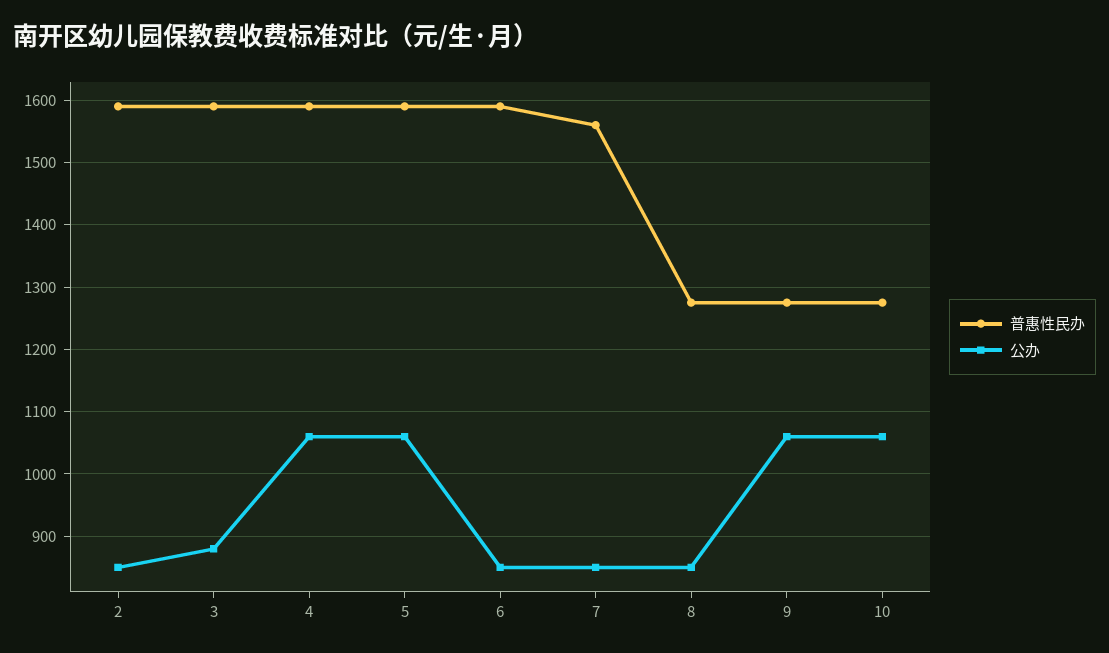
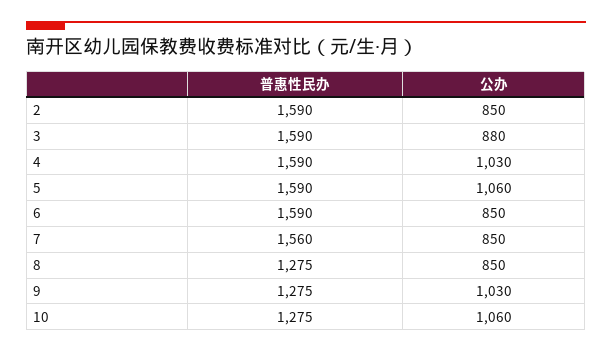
  {
    "普惠性民办": {
      "2": 1590,
      "3": 1590,
      "4": 1590,
      "5": 1590,
      "6": 1590,
      "7": 1560,
      "8": 1275,
      "9": 1275,
      "10": 1275
    },
    "公办": {
      "2": 850,
      "3": 880,
-     "4": 1060,
+     "4": 1030,
      "5": 1060,
      "6": 850,
      "7": 850,
      "8": 850,
-     "9": 1060,
+     "9": 1030,
      "10": 1060
    }
  }

